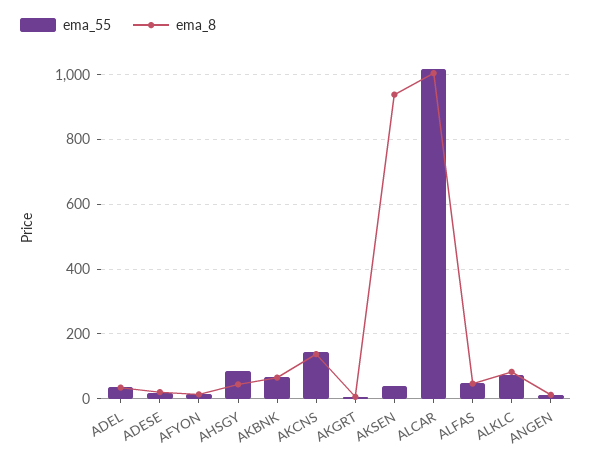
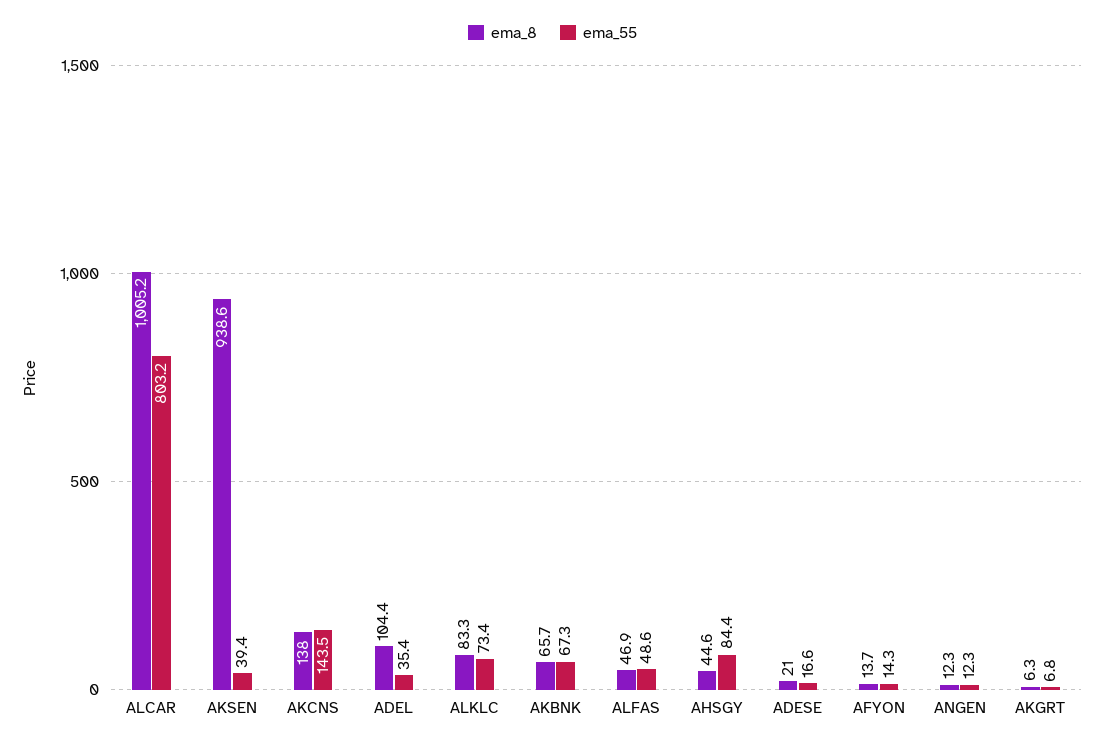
  {
    "ema_55": {
      "ADEL": 35.4,
      "ADESE": 16.6,
      "AFYON": 14.3,
      "AHSGY": 84.4,
      "AKBNK": 67.3,
      "AKCNS": 143.5,
      "AKGRT": 6.8,
      "AKSEN": 39.4,
-     "ALCAR": 1020,
+     "ALCAR": 803.2,
      "ALFAS": 48.6,
      "ALKLC": 73.4,
      "ANGEN": 12.3
    },
    "ema_8": {
-     "ADEL": 40,
+     "ADEL": 104.4,
      "ADESE": 21,
      "AFYON": 13.7,
      "AHSGY": 44.6,
      "AKBNK": 65.7,
      "AKCNS": 138,
      "AKGRT": 6.3,
      "AKSEN": 938.6,
      "ALCAR": 1005.2,
      "ALFAS": 46.9,
      "ALKLC": 83.3,
      "ANGEN": 12.3
    }
  }

